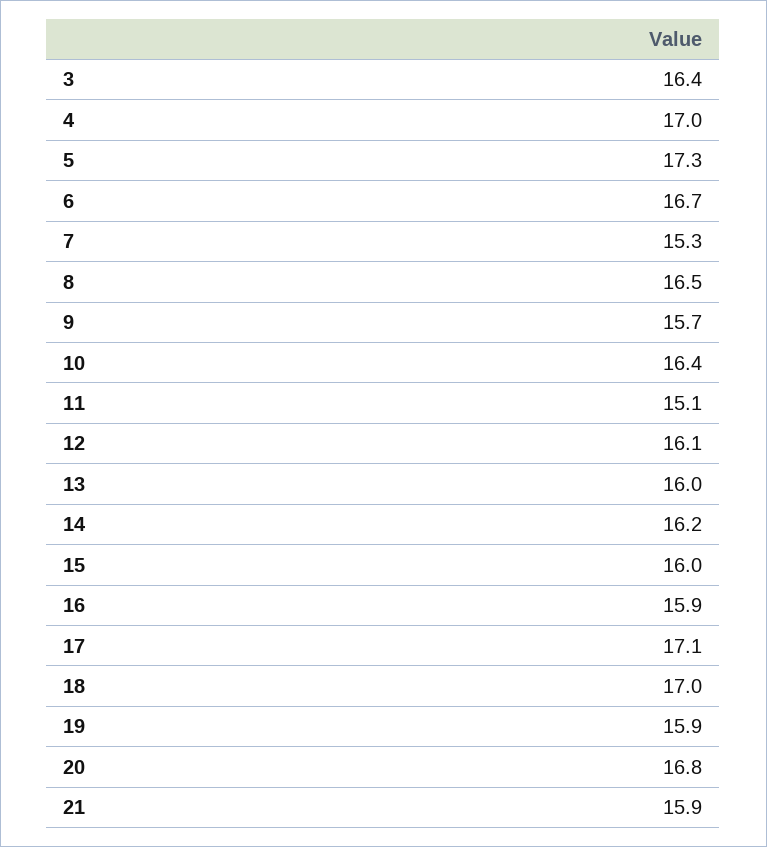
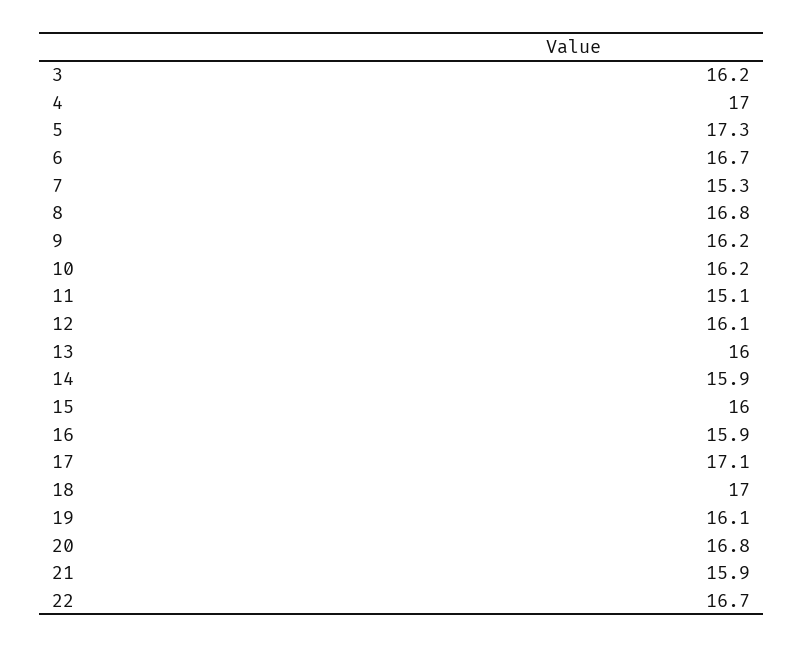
  {
-   "3": 16.4,
+   "3": 16.2,
    "4": 17,
    "5": 17.3,
    "6": 16.7,
    "7": 15.3,
-   "8": 16.5,
+   "8": 16.8,
-   "9": 15.7,
+   "9": 16.2,
-   "10": 16.4,
+   "10": 16.2,
    "11": 15.1,
    "12": 16.1,
    "13": 16,
-   "14": 16.2,
+   "14": 15.9,
    "15": 16,
    "16": 15.9,
    "17": 17.1,
    "18": 17,
-   "19": 15.9,
+   "19": 16.1,
    "20": 16.8,
-   "21": 15.9
+   "21": 15.9,
+   "22": 16.7
  }

